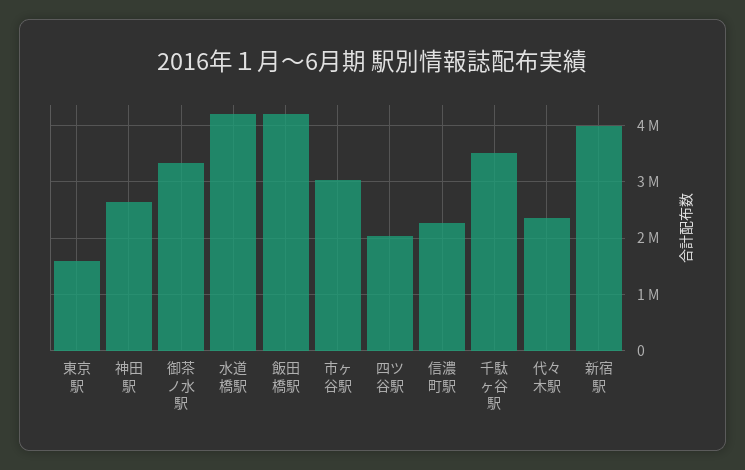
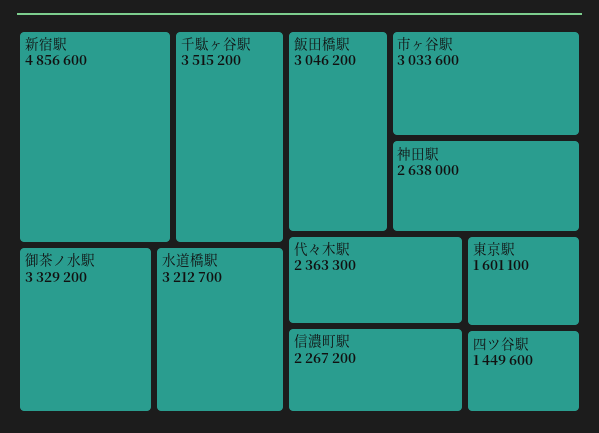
  {
    "東京駅": 1601100,
    "神田駅": 2638000,
    "御茶ノ水駅": 3329200,
-   "水道橋駅": 4200000,
+   "水道橋駅": 3212700,
-   "飯田橋駅": 4200000,
+   "飯田橋駅": 3046200,
    "市ヶ谷駅": 3033600,
-   "四ツ谷駅": 2000000,
+   "四ツ谷駅": 1449600,
    "信濃町駅": 2267200,
    "千駄ヶ谷駅": 3515200,
    "代々木駅": 2363300,
-   "新宿駅": 4000000
+   "新宿駅": 4856600
  }

